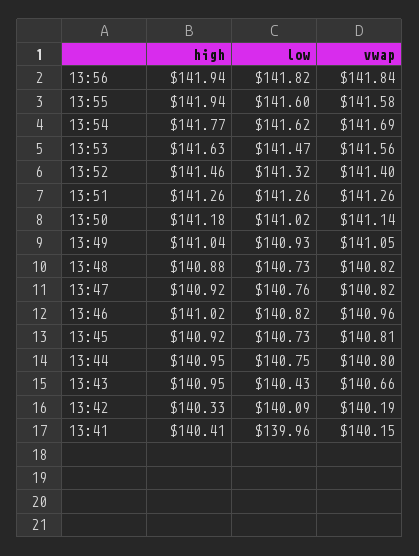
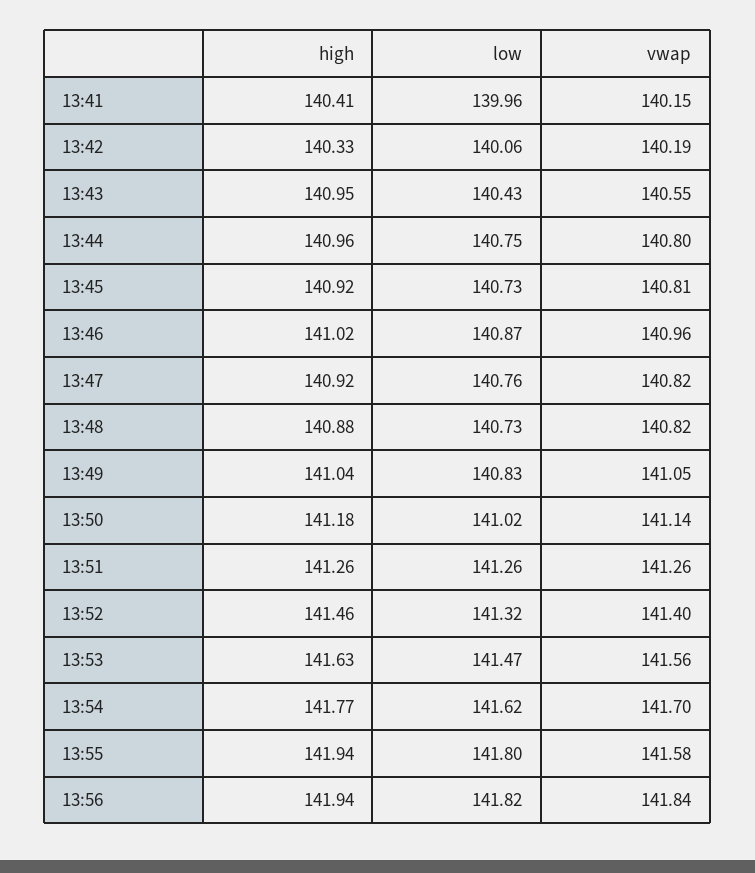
  {
    "high": {
      "13:56": 141.94,
      "13:55": 141.94,
      "13:54": 141.77,
      "13:53": 141.63,
      "13:52": 141.46,
      "13:51": 141.26,
      "13:50": 141.18,
      "13:49": 141.04,
      "13:48": 140.88,
      "13:47": 140.92,
      "13:46": 141.02,
      "13:45": 140.92,
-     "13:44": 140.95,
+     "13:44": 140.96,
      "13:43": 140.95,
      "13:42": 140.33,
      "13:41": 140.41
    },
    "low": {
      "13:56": 141.82,
-     "13:55": 141.6,
+     "13:55": 141.8,
      "13:54": 141.62,
      "13:53": 141.47,
      "13:52": 141.32,
      "13:51": 141.26,
      "13:50": 141.02,
-     "13:49": 140.93,
+     "13:49": 140.83,
      "13:48": 140.73,
      "13:47": 140.76,
-     "13:46": 140.82,
+     "13:46": 140.87,
      "13:45": 140.73,
      "13:44": 140.75,
      "13:43": 140.43,
-     "13:42": 140.09,
+     "13:42": 140.06,
      "13:41": 139.96
    },
    "vwap": {
      "13:56": 141.84,
      "13:55": 141.58,
-     "13:54": 141.69,
+     "13:54": 141.7,
      "13:53": 141.56,
      "13:52": 141.4,
      "13:51": 141.26,
      "13:50": 141.14,
      "13:49": 141.05,
      "13:48": 140.82,
      "13:47": 140.82,
      "13:46": 140.96,
      "13:45": 140.81,
      "13:44": 140.8,
-     "13:43": 140.66,
+     "13:43": 140.55,
      "13:42": 140.19,
      "13:41": 140.15
    }
  }

